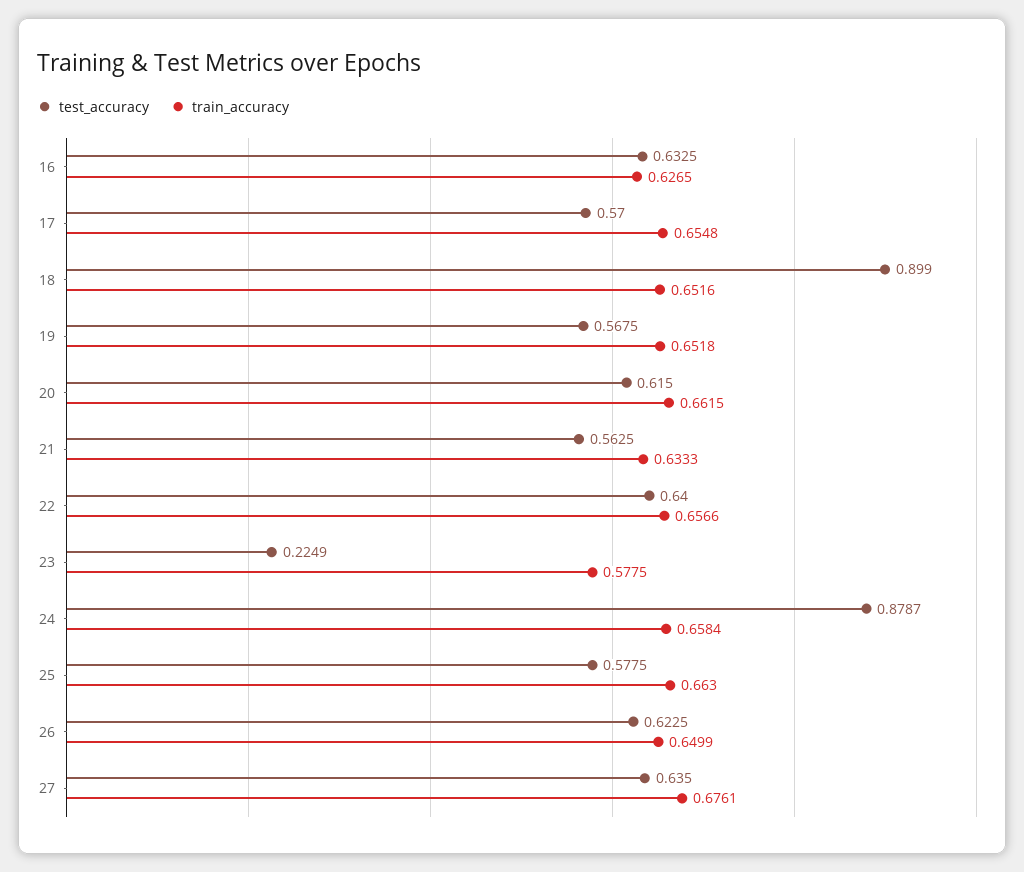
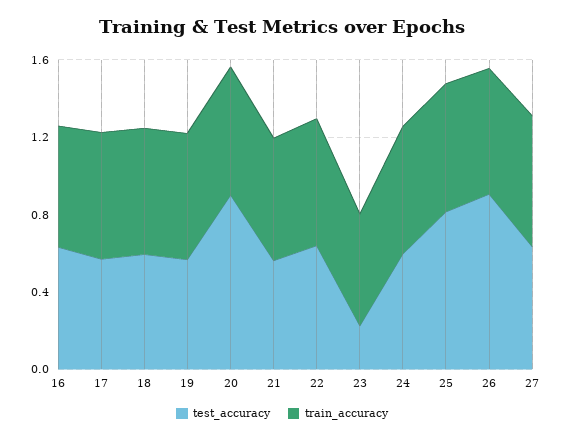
  {
    "test_accuracy": {
      "16": 0.6325,
      "17": 0.57,
-     "18": 0.899,
+     "18": 0.6,
      "19": 0.5675,
-     "20": 0.615,
+     "20": 0.9,
      "21": 0.5625,
      "22": 0.64,
      "23": 0.2249,
-     "24": 0.8787,
+     "24": 0.6,
-     "25": 0.5775,
+     "25": 0.8,
-     "26": 0.6225,
+     "26": 0.9,
      "27": 0.635
    },
    "train_accuracy": {
      "16": 0.6265,
      "17": 0.6548,
      "18": 0.6516,
      "19": 0.6518,
      "20": 0.6615,
      "21": 0.6333,
      "22": 0.6566,
      "23": 0.5775,
      "24": 0.6584,
      "25": 0.663,
      "26": 0.6499,
      "27": 0.6761
    }
  }

